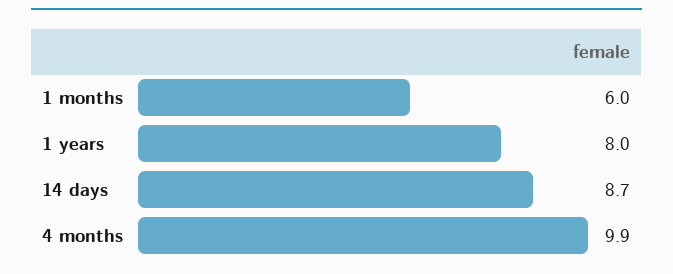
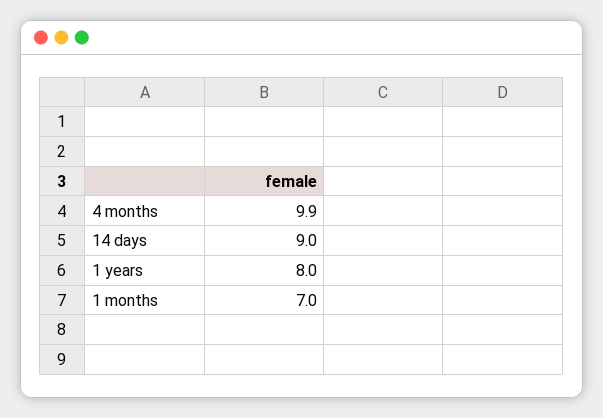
  {
-   "1 months": 6,
+   "1 months": 7,
    "1 years": 8,
-   "14 days": 8.7,
+   "14 days": 9,
    "4 months": 9.9
  }

